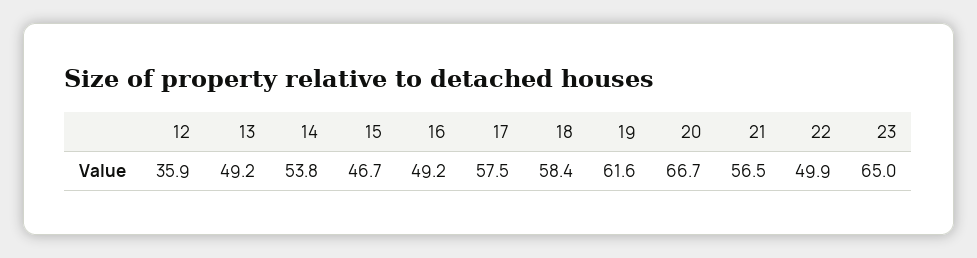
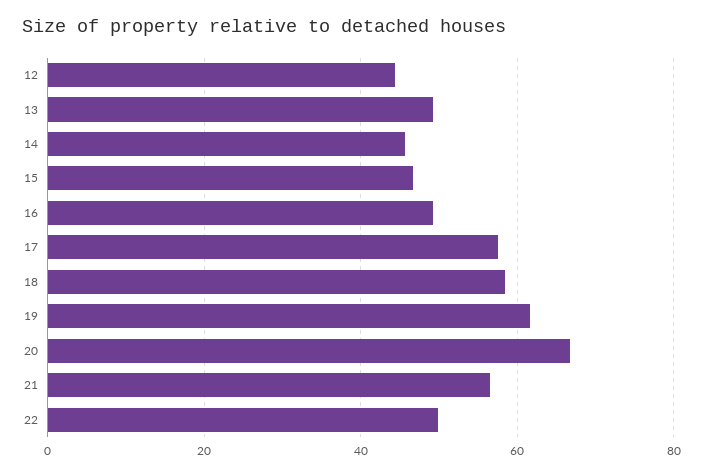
  {
-   "12": 35.9,
+   "12": 44,
    "13": 49.2,
-   "14": 53.8,
+   "14": 46,
    "15": 46.7,
    "16": 49.2,
    "17": 57.5,
    "18": 58.4,
    "19": 61.6,
    "20": 66.7,
    "21": 56.5,
-   "22": 49.9,
+   "22": 49.9
-   "23": 65
  }

